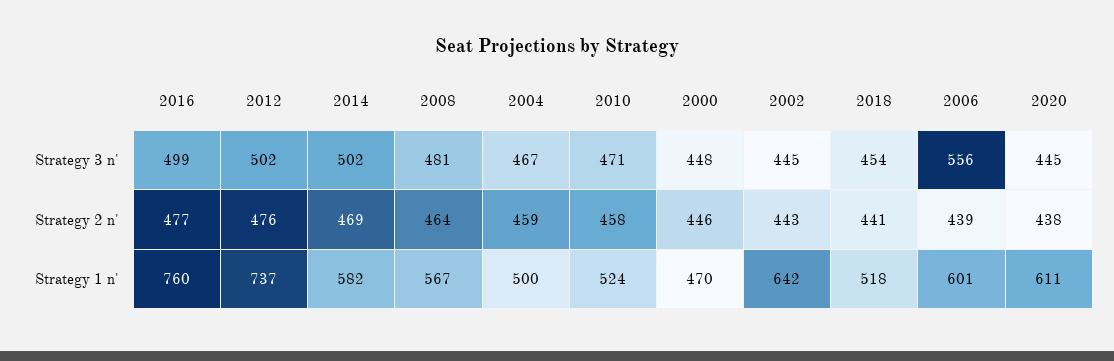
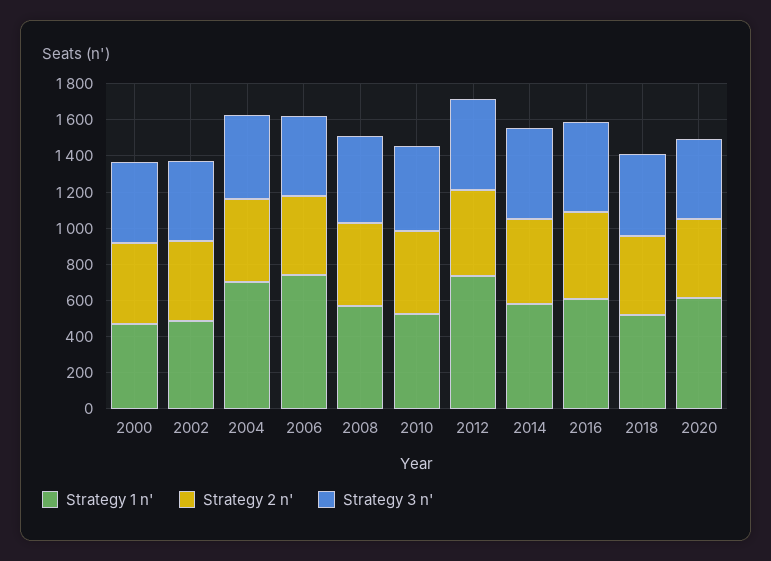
  {
    "Strategy 3 n'": {
      "2016": 499,
      "2012": 502,
      "2014": 502,
      "2008": 481,
      "2004": 467,
      "2010": 471,
      "2000": 448,
      "2002": 445,
      "2018": 454,
-     "2006": 556,
+     "2006": 450,
      "2020": 445
    },
    "Strategy 2 n'": {
      "2016": 477,
      "2012": 476,
      "2014": 469,
      "2008": 464,
      "2004": 459,
      "2010": 458,
      "2000": 446,
      "2002": 443,
      "2018": 441,
      "2006": 439,
      "2020": 438
    },
    "Strategy 1 n'": {
-     "2016": 760,
+     "2016": 600,
      "2012": 737,
      "2014": 582,
      "2008": 567,
-     "2004": 500,
+     "2004": 700,
      "2010": 524,
      "2000": 470,
-     "2002": 642,
+     "2002": 500,
      "2018": 518,
-     "2006": 601,
+     "2006": 750,
      "2020": 611
    }
  }

